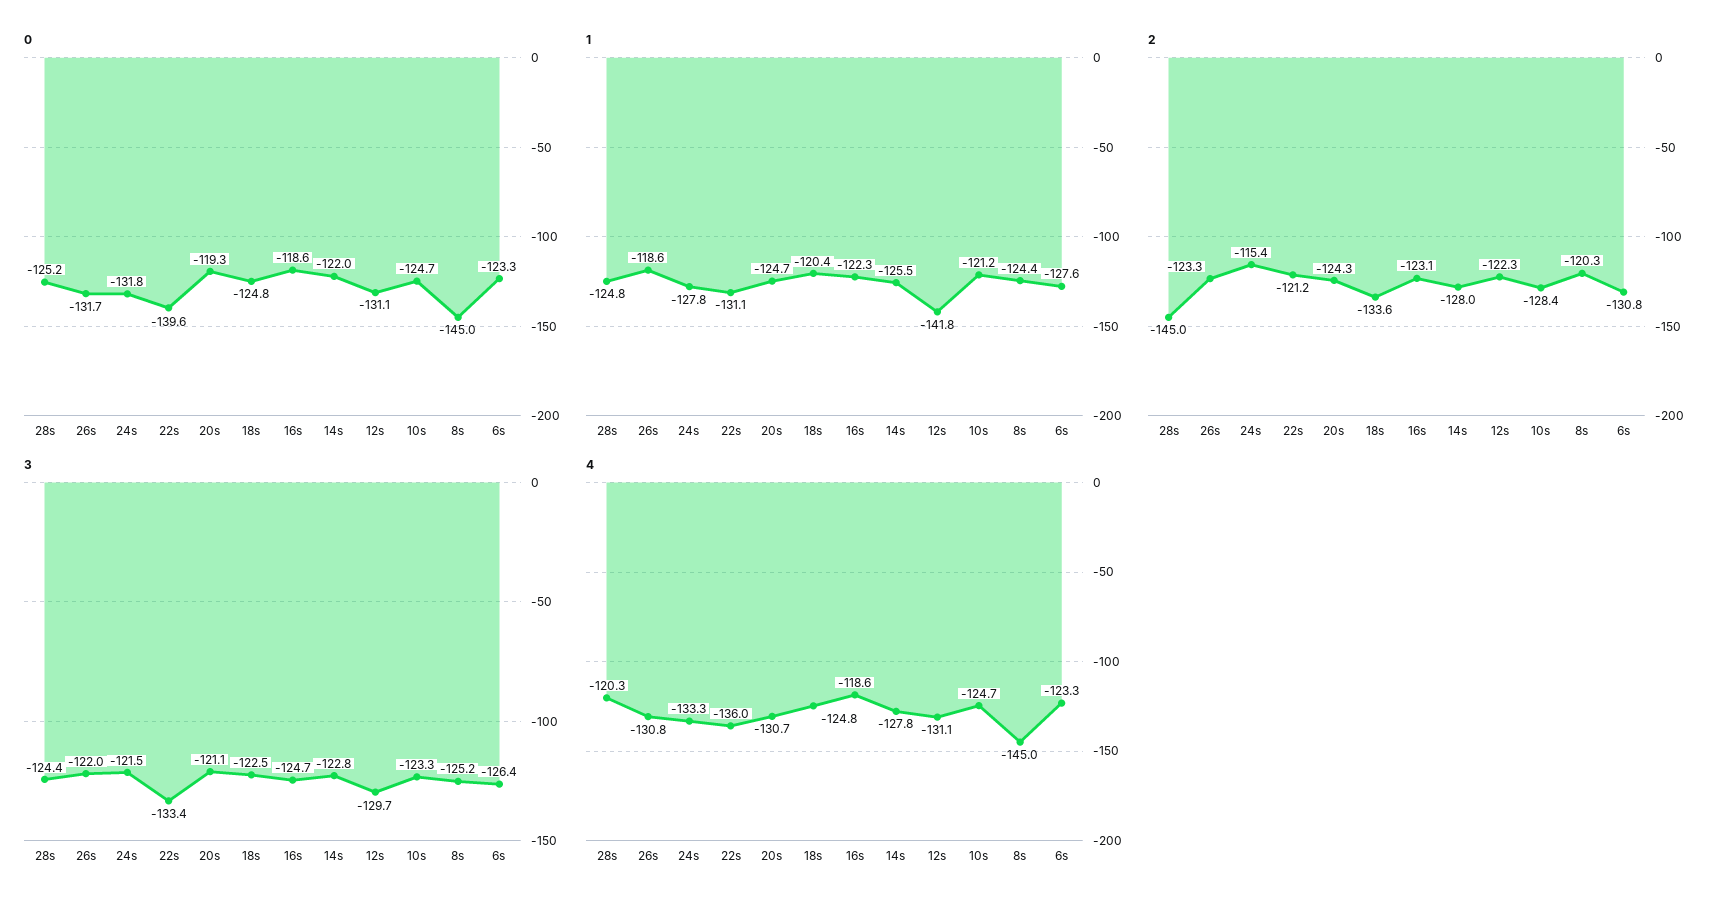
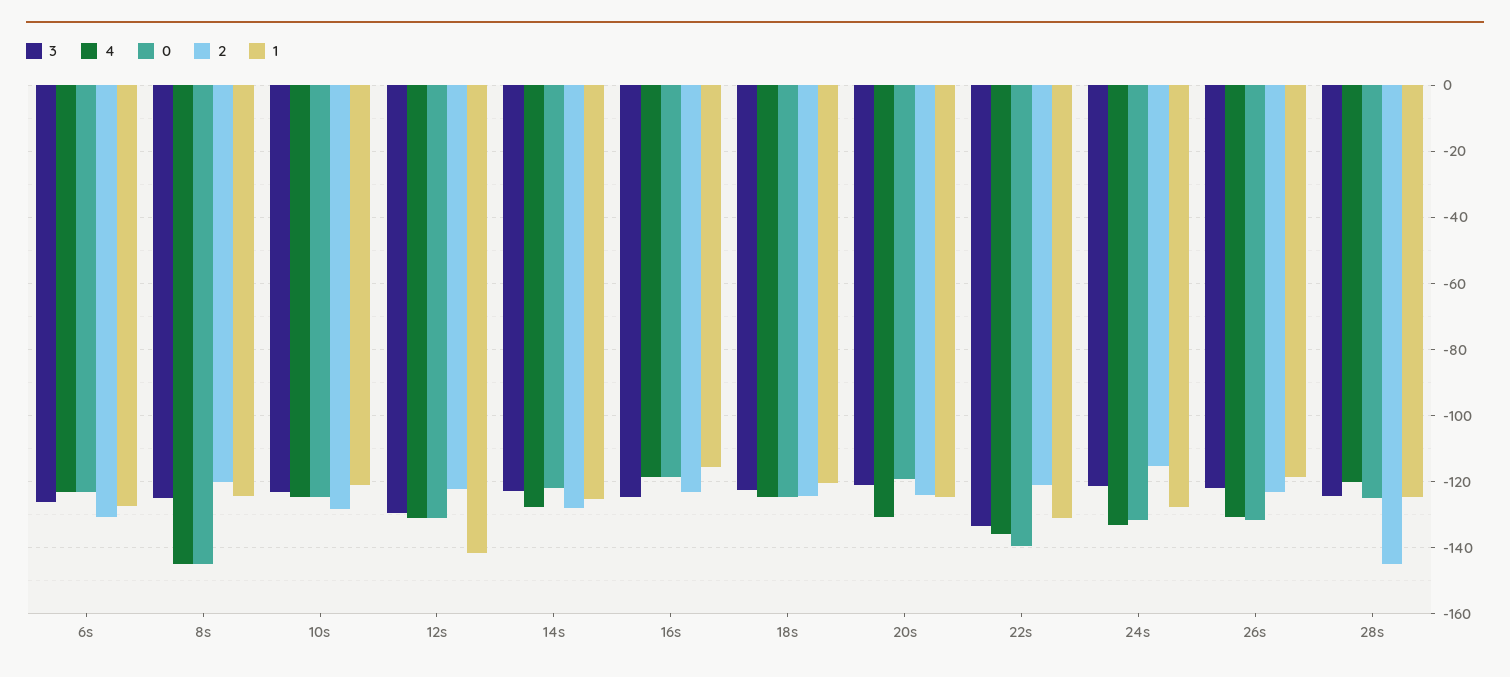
  {
    "0": {
      "28s": -125.2,
      "26s": -131.7,
      "24s": -131.8,
      "22s": -139.6,
      "20s": -119.3,
      "18s": -124.8,
      "16s": -118.6,
      "14s": -122,
      "12s": -131.1,
      "10s": -124.7,
      "8s": -145,
      "6s": -123.3
    },
    "1": {
      "28s": -124.8,
      "26s": -118.6,
      "24s": -127.8,
      "22s": -131.1,
      "20s": -124.7,
      "18s": -120.4,
-     "16s": -122.3,
+     "16s": -116,
      "14s": -125.5,
      "12s": -141.8,
      "10s": -121.2,
      "8s": -124.4,
      "6s": -127.6
    },
    "2": {
      "28s": -145,
      "26s": -123.3,
      "24s": -115.4,
      "22s": -121.2,
      "20s": -124.3,
-     "18s": -133.6,
+     "18s": -124,
      "16s": -123.1,
      "14s": -128,
      "12s": -122.3,
      "10s": -128.4,
      "8s": -120.3,
      "6s": -130.8
    },
    "3": {
      "28s": -124.4,
      "26s": -122,
      "24s": -121.5,
      "22s": -133.4,
      "20s": -121.1,
      "18s": -122.5,
      "16s": -124.7,
      "14s": -122.8,
      "12s": -129.7,
      "10s": -123.3,
      "8s": -125.2,
      "6s": -126.4
    },
    "4": {
      "28s": -120.3,
      "26s": -130.8,
      "24s": -133.3,
      "22s": -136,
      "20s": -130.7,
      "18s": -124.8,
      "16s": -118.6,
      "14s": -127.8,
      "12s": -131.1,
      "10s": -124.7,
      "8s": -145,
      "6s": -123.3
    }
  }

